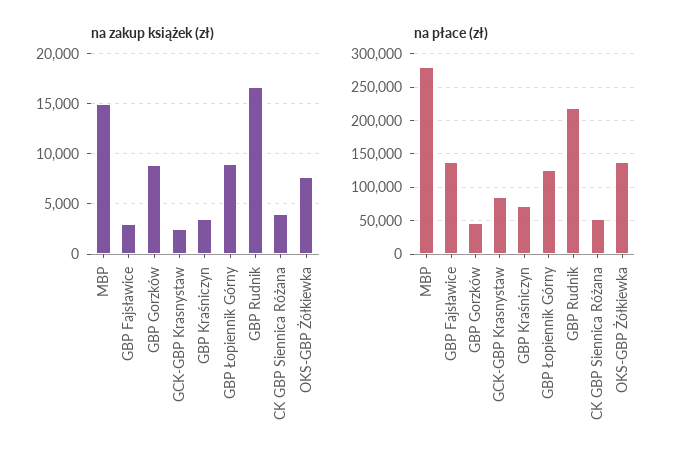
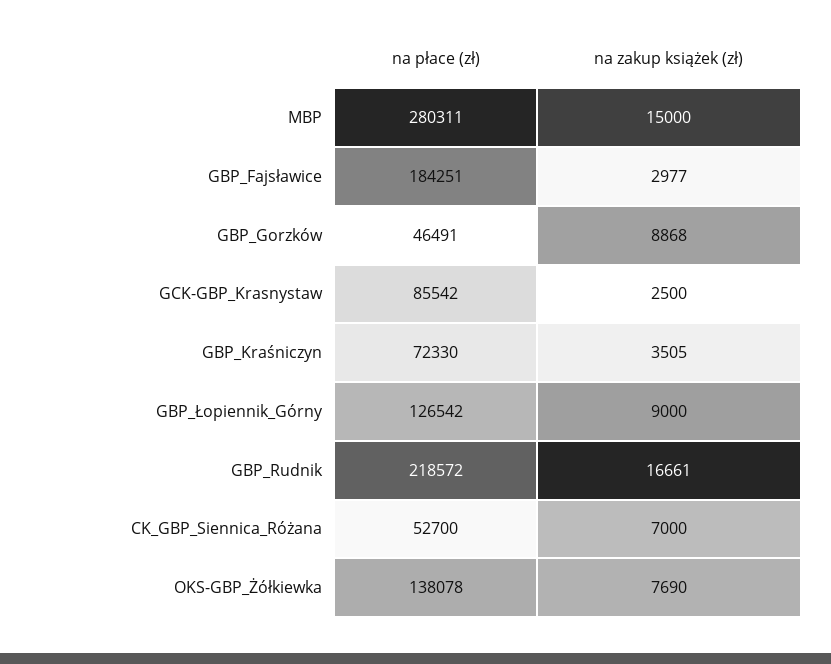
  {
    "na zakup książek (zł)": {
      "MBP": 15000,
      "GBP Fajsławice": 2977,
      "GBP Gorzków": 8868,
      "GCK-GBP Krasnystaw": 2500,
      "GBP Kraśniczyn": 3505,
      "GBP Łopiennik Górny": 9000,
      "GBP Rudnik": 16661,
-     "CK GBP Siennica Różana": 4000,
+     "CK GBP Siennica Różana": 7000,
      "OKS-GBP Żółkiewka": 7690
    },
    "na płace (zł)": {
      "MBP": 280311,
-     "GBP Fajsławice": 140000,
+     "GBP Fajsławice": 184251,
      "GBP Gorzków": 46491,
      "GCK-GBP Krasnystaw": 85542,
      "GBP Kraśniczyn": 72330,
      "GBP Łopiennik Górny": 126542,
      "GBP Rudnik": 218572,
      "CK GBP Siennica Różana": 52700,
      "OKS-GBP Żółkiewka": 138078
    }
  }

